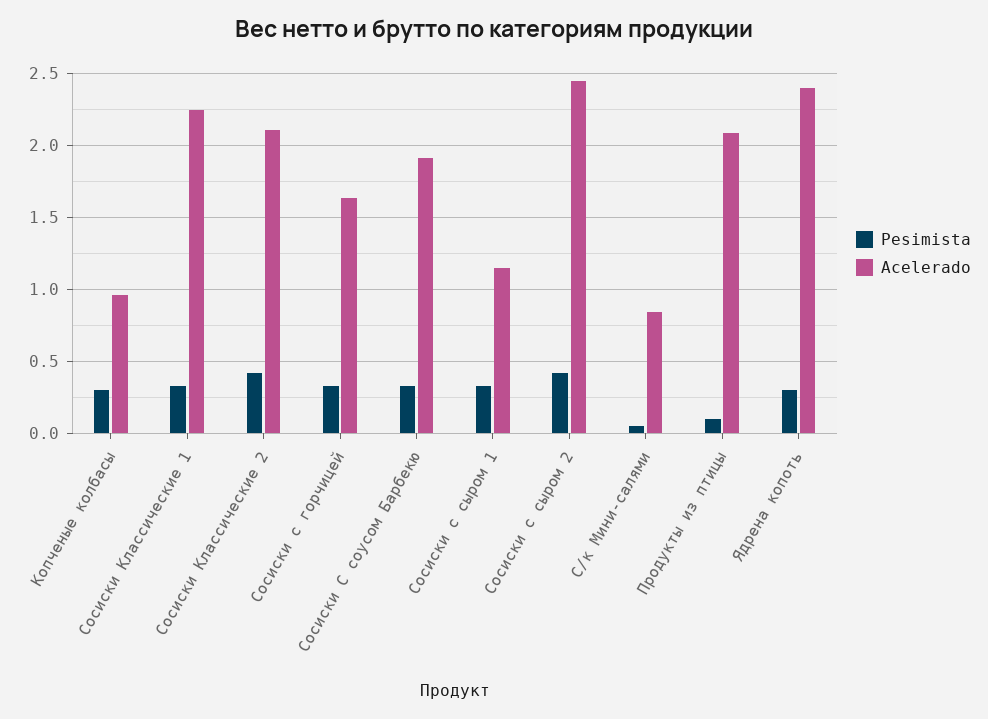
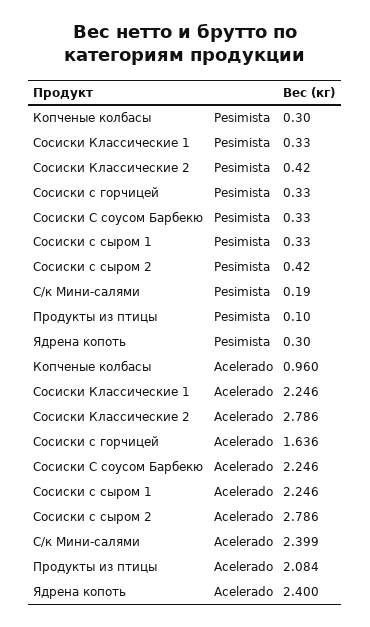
  {
    "Pesimista": {
      "Копченые колбасы": 0.3,
      "Сосиски Классические 1": 0.33,
      "Сосиски Классические 2": 0.42,
      "Сосиски с горчицей": 0.33,
      "Сосиски С соусом Барбекю": 0.33,
      "Сосиски с сыром 1": 0.33,
      "Сосиски с сыром 2": 0.42,
-     "С/к Мини-салями": 0.05,
+     "С/к Мини-салями": 0.19,
      "Продукты из птицы": 0.1,
      "Ядрена копоть": 0.3
    },
    "Acelerado": {
      "Копченые колбасы": 0.96,
      "Сосиски Классические 1": 2.246,
-     "Сосиски Классические 2": 2.1,
+     "Сосиски Классические 2": 2.786,
      "Сосиски с горчицей": 1.636,
-     "Сосиски С соусом Барбекю": 1.9,
+     "Сосиски С соусом Барбекю": 2.246,
-     "Сосиски с сыром 1": 1.15,
+     "Сосиски с сыром 1": 2.246,
-     "Сосиски с сыром 2": 2.45,
+     "Сосиски с сыром 2": 2.786,
-     "С/к Мини-салями": 0.85,
+     "С/к Мини-салями": 2.399,
      "Продукты из птицы": 2.084,
      "Ядрена копоть": 2.4
    }
  }

